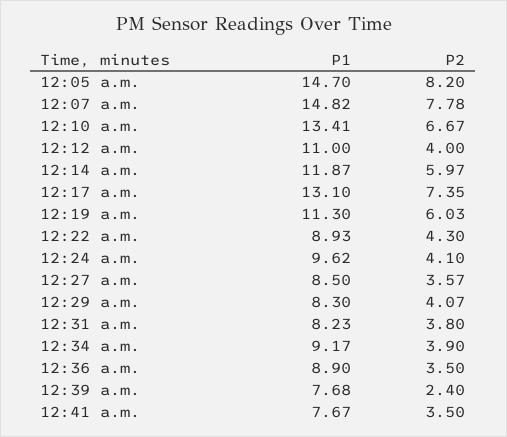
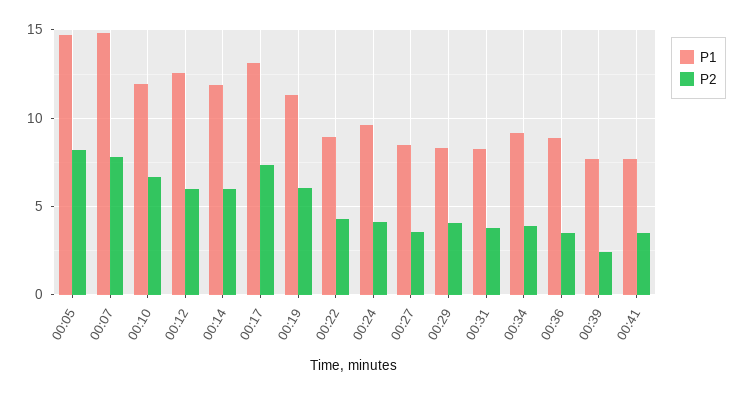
  {
    "P1": {
      "12:05 a.m.": 14.7,
      "12:07 a.m.": 14.82,
-     "12:10 a.m.": 13.41,
+     "12:10 a.m.": 12,
-     "12:12 a.m.": 11,
+     "12:12 a.m.": 12.5,
      "12:14 a.m.": 11.87,
      "12:17 a.m.": 13.1,
      "12:19 a.m.": 11.3,
      "12:22 a.m.": 8.93,
      "12:24 a.m.": 9.62,
      "12:27 a.m.": 8.5,
      "12:29 a.m.": 8.3,
      "12:31 a.m.": 8.23,
      "12:34 a.m.": 9.17,
      "12:36 a.m.": 8.9,
      "12:39 a.m.": 7.68,
      "12:41 a.m.": 7.67
    },
    "P2": {
      "12:05 a.m.": 8.2,
      "12:07 a.m.": 7.78,
      "12:10 a.m.": 6.67,
-     "12:12 a.m.": 4,
+     "12:12 a.m.": 6,
      "12:14 a.m.": 5.97,
      "12:17 a.m.": 7.35,
      "12:19 a.m.": 6.03,
      "12:22 a.m.": 4.3,
      "12:24 a.m.": 4.1,
      "12:27 a.m.": 3.57,
      "12:29 a.m.": 4.07,
      "12:31 a.m.": 3.8,
      "12:34 a.m.": 3.9,
      "12:36 a.m.": 3.5,
      "12:39 a.m.": 2.4,
      "12:41 a.m.": 3.5
    }
  }

